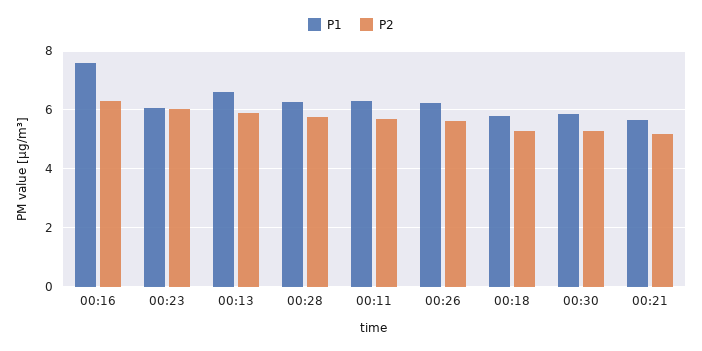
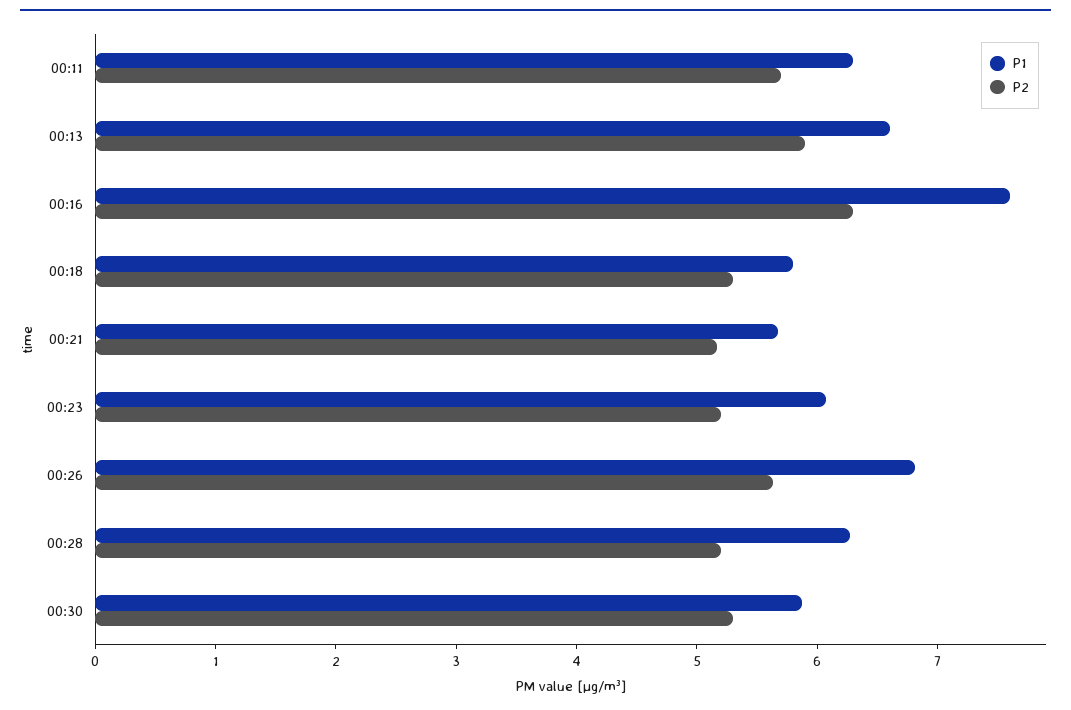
  {
    "P1": {
      "00:16": 7.6,
      "00:23": 6,
      "00:13": 6.6,
      "00:28": 6.2,
      "00:11": 6.4,
-     "00:26": 6.25,
+     "00:26": 6.8,
      "00:18": 5.8,
      "00:30": 5.8,
      "00:21": 5.6
    },
    "P2": {
      "00:16": 6.4,
-     "00:23": 6,
+     "00:23": 5.2,
      "00:13": 6,
-     "00:28": 5.75,
+     "00:28": 5.2,
      "00:11": 5.8,
      "00:26": 5.6,
      "00:18": 5.4,
      "00:30": 5.4,
      "00:21": 5.2
    }
  }

